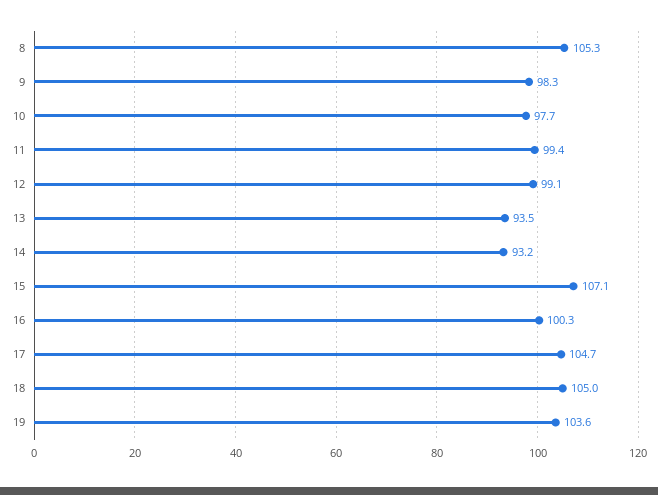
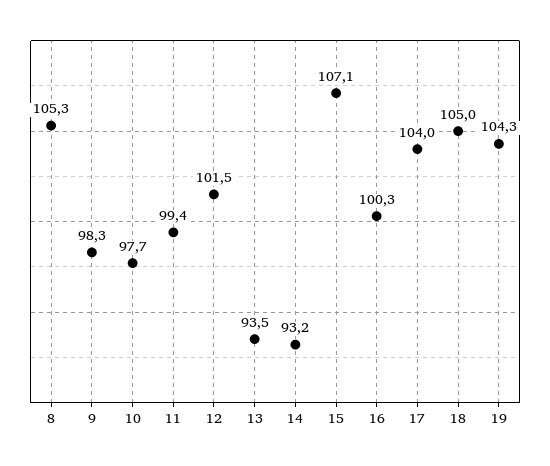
  {
    "8": 105.3,
    "9": 98.3,
    "10": 97.7,
    "11": 99.4,
-   "12": 99.1,
+   "12": 101.5,
    "13": 93.5,
    "14": 93.2,
    "15": 107.1,
    "16": 100.3,
-   "17": 104.7,
+   "17": 104,
    "18": 105,
-   "19": 103.6
+   "19": 104.3
  }

